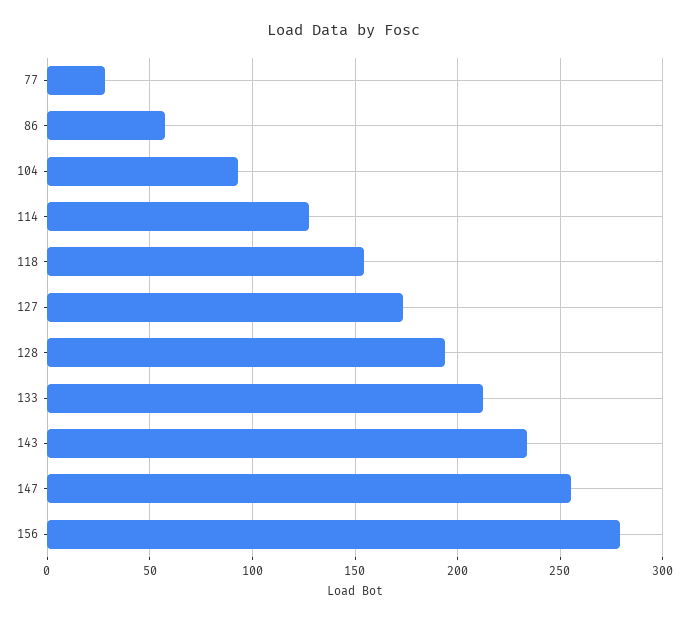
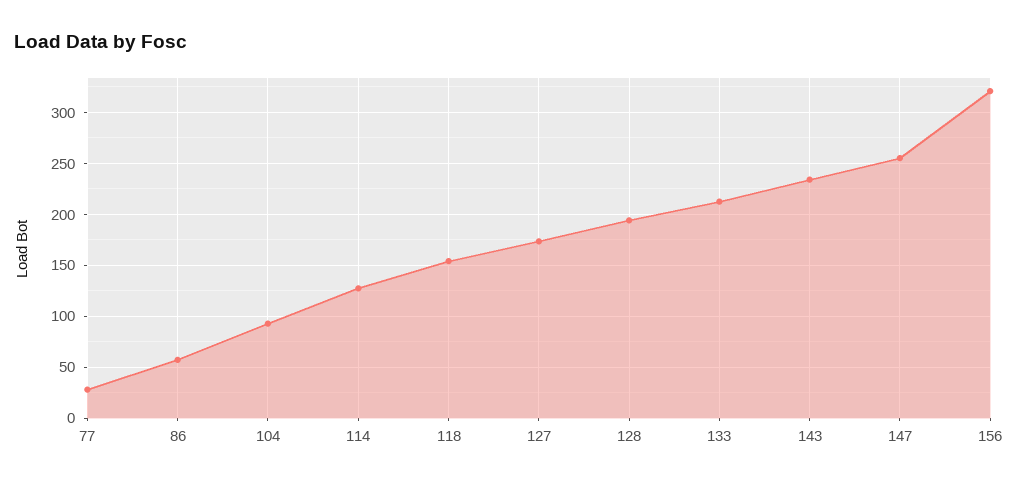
  {
    "77": 30,
    "86": 55,
    "104": 95,
    "114": 125,
    "118": 155,
    "127": 175,
    "128": 195,
    "133": 215,
    "143": 235,
    "147": 255,
-   "156": 280
+   "156": 320
  }

